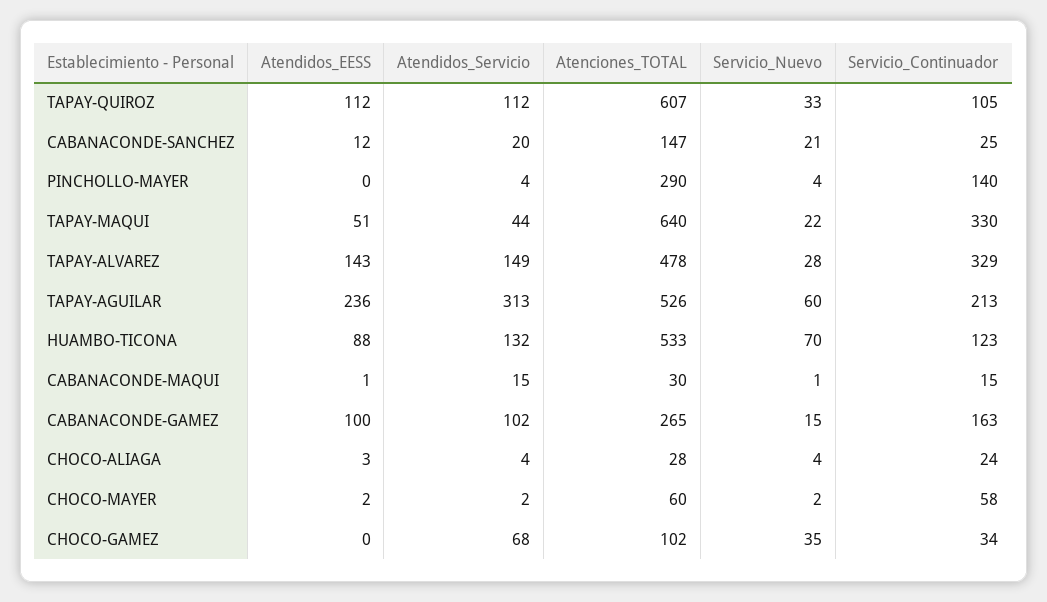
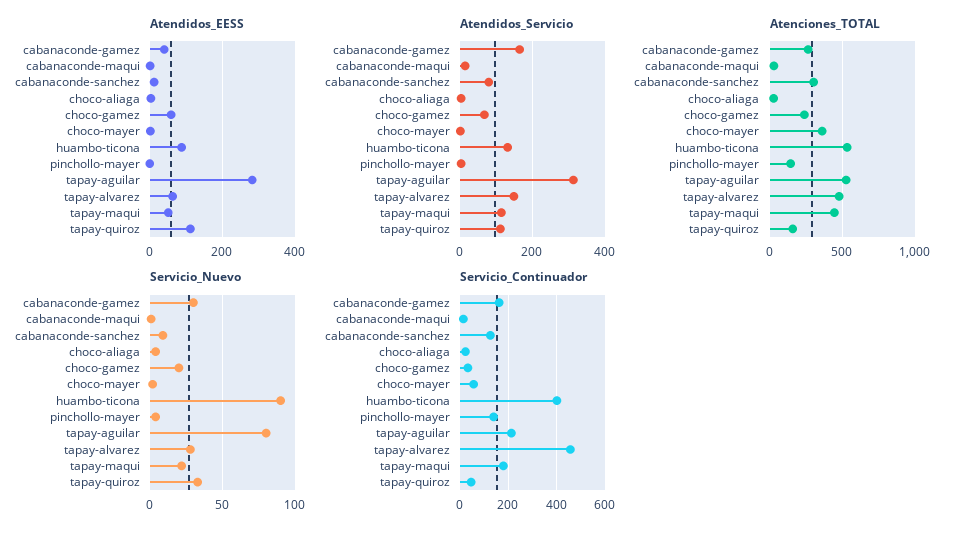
  {
    "Atendidos_EESS": {
      "TAPAY-QUIROZ": 112,
      "CABANACONDE-SANCHEZ": 12,
      "PINCHOLLO-MAYER": 0,
      "TAPAY-MAQUI": 51,
-     "TAPAY-ALVAREZ": 143,
+     "TAPAY-ALVAREZ": 60,
-     "TAPAY-AGUILAR": 236,
+     "TAPAY-AGUILAR": 280,
      "HUAMBO-TICONA": 88,
      "CABANACONDE-MAQUI": 1,
-     "CABANACONDE-GAMEZ": 100,
+     "CABANACONDE-GAMEZ": 40,
      "CHOCO-ALIAGA": 3,
      "CHOCO-MAYER": 2,
-     "CHOCO-GAMEZ": 0
+     "CHOCO-GAMEZ": 60
    },
    "Atendidos_Servicio": {
      "TAPAY-QUIROZ": 112,
-     "CABANACONDE-SANCHEZ": 20,
+     "CABANACONDE-SANCHEZ": 80,
      "PINCHOLLO-MAYER": 4,
-     "TAPAY-MAQUI": 44,
+     "TAPAY-MAQUI": 120,
      "TAPAY-ALVAREZ": 149,
      "TAPAY-AGUILAR": 313,
      "HUAMBO-TICONA": 132,
      "CABANACONDE-MAQUI": 15,
-     "CABANACONDE-GAMEZ": 102,
+     "CABANACONDE-GAMEZ": 160,
      "CHOCO-ALIAGA": 4,
      "CHOCO-MAYER": 2,
      "CHOCO-GAMEZ": 68
    },
    "Atenciones_TOTAL": {
-     "TAPAY-QUIROZ": 607,
+     "TAPAY-QUIROZ": 150,
-     "CABANACONDE-SANCHEZ": 147,
+     "CABANACONDE-SANCHEZ": 300,
-     "PINCHOLLO-MAYER": 290,
+     "PINCHOLLO-MAYER": 150,
-     "TAPAY-MAQUI": 640,
+     "TAPAY-MAQUI": 450,
      "TAPAY-ALVAREZ": 478,
      "TAPAY-AGUILAR": 526,
      "HUAMBO-TICONA": 533,
      "CABANACONDE-MAQUI": 30,
      "CABANACONDE-GAMEZ": 265,
      "CHOCO-ALIAGA": 28,
-     "CHOCO-MAYER": 60,
+     "CHOCO-MAYER": 350,
-     "CHOCO-GAMEZ": 102
+     "CHOCO-GAMEZ": 250
    },
    "Servicio_Nuevo": {
      "TAPAY-QUIROZ": 33,
-     "CABANACONDE-SANCHEZ": 21,
+     "CABANACONDE-SANCHEZ": 10,
      "PINCHOLLO-MAYER": 4,
      "TAPAY-MAQUI": 22,
      "TAPAY-ALVAREZ": 28,
-     "TAPAY-AGUILAR": 60,
+     "TAPAY-AGUILAR": 80,
-     "HUAMBO-TICONA": 70,
+     "HUAMBO-TICONA": 90,
      "CABANACONDE-MAQUI": 1,
-     "CABANACONDE-GAMEZ": 15,
+     "CABANACONDE-GAMEZ": 30,
      "CHOCO-ALIAGA": 4,
      "CHOCO-MAYER": 2,
-     "CHOCO-GAMEZ": 35
+     "CHOCO-GAMEZ": 20
    },
    "Servicio_Continuador": {
-     "TAPAY-QUIROZ": 105,
+     "TAPAY-QUIROZ": 50,
-     "CABANACONDE-SANCHEZ": 25,
+     "CABANACONDE-SANCHEZ": 125,
      "PINCHOLLO-MAYER": 140,
-     "TAPAY-MAQUI": 330,
+     "TAPAY-MAQUI": 175,
-     "TAPAY-ALVAREZ": 329,
+     "TAPAY-ALVAREZ": 450,
      "TAPAY-AGUILAR": 213,
-     "HUAMBO-TICONA": 123,
+     "HUAMBO-TICONA": 400,
      "CABANACONDE-MAQUI": 15,
      "CABANACONDE-GAMEZ": 163,
      "CHOCO-ALIAGA": 24,
      "CHOCO-MAYER": 58,
      "CHOCO-GAMEZ": 34
    }
  }

